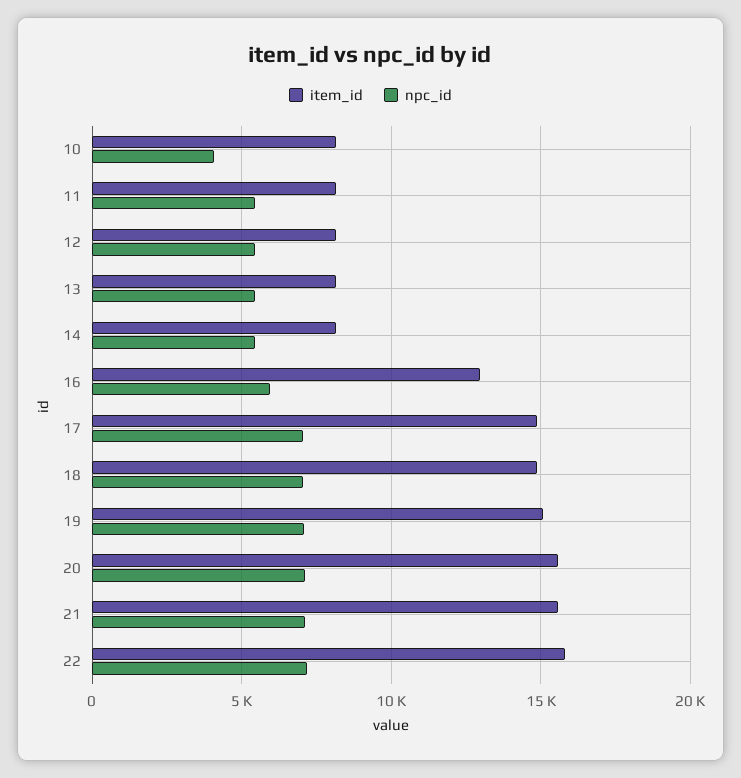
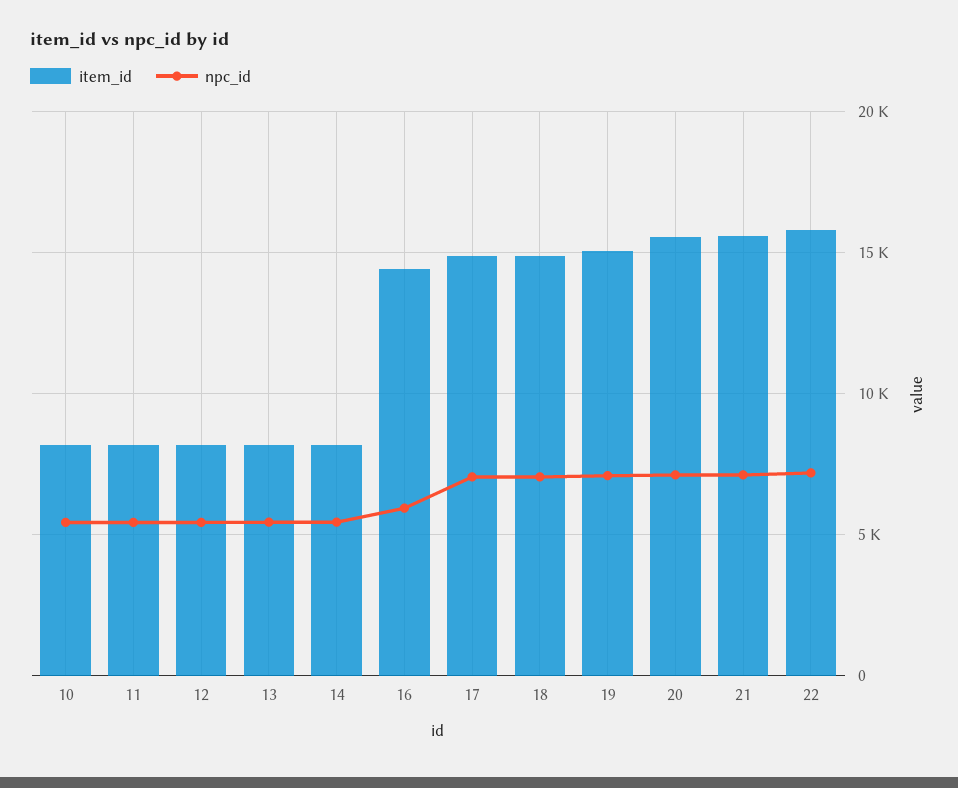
  {
    "item_id": {
      "10": 8000,
      "11": 8000,
      "12": 8000,
      "13": 8000,
      "14": 8000,
-     "16": 13000,
+     "16": 14500,
      "17": 15000,
      "18": 15000,
      "19": 15000,
      "20": 15500,
      "21": 15500,
      "22": 16000
    },
    "npc_id": {
-     "10": 4000,
+     "10": 5500,
      "11": 5500,
      "12": 5500,
      "13": 5500,
      "14": 5500,
      "16": 6000,
      "17": 7000,
      "18": 7000,
      "19": 7000,
      "20": 7000,
      "21": 7000,
      "22": 7000
    }
  }

